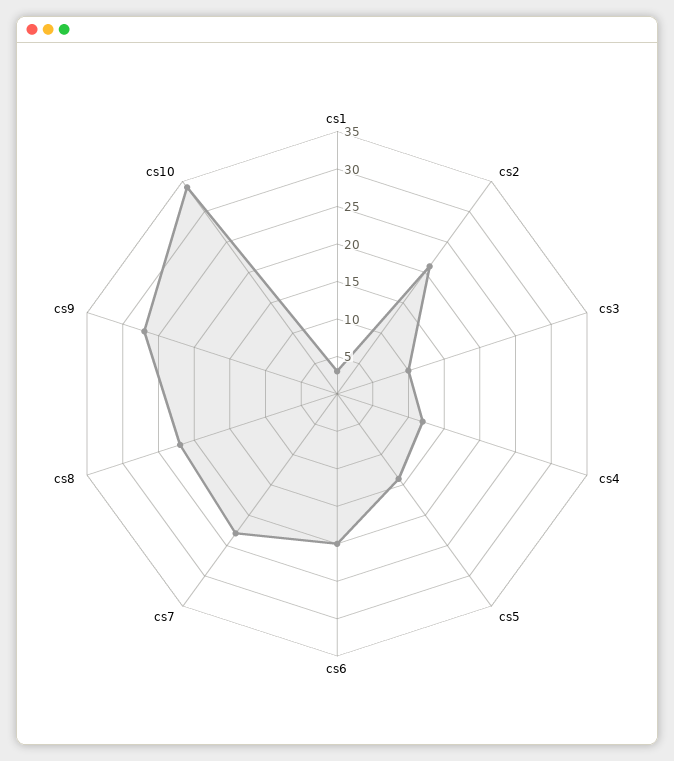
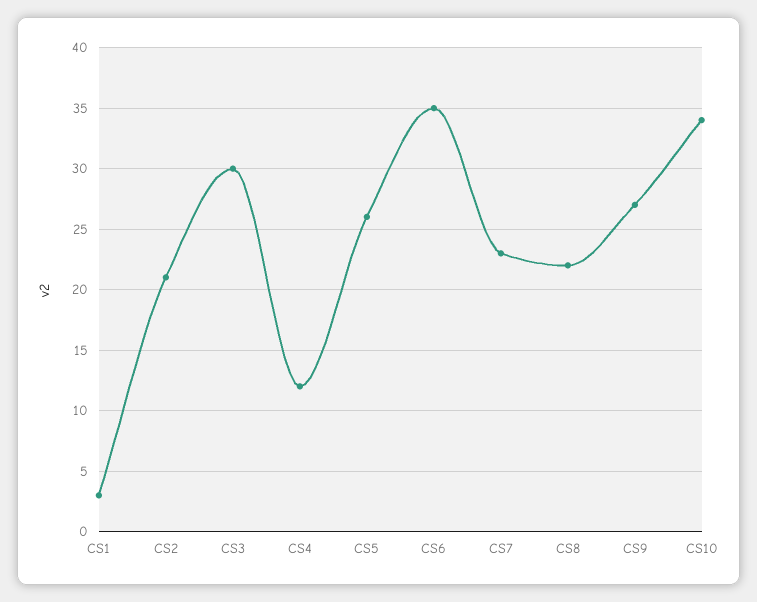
  {
    "cs1": 3,
    "cs2": 21,
-   "cs3": 10,
+   "cs3": 30,
    "cs4": 12,
-   "cs5": 15,
+   "cs5": 26,
-   "cs6": 20,
+   "cs6": 35,
    "cs7": 23,
    "cs8": 22,
    "cs9": 27,
    "cs10": 34
  }

